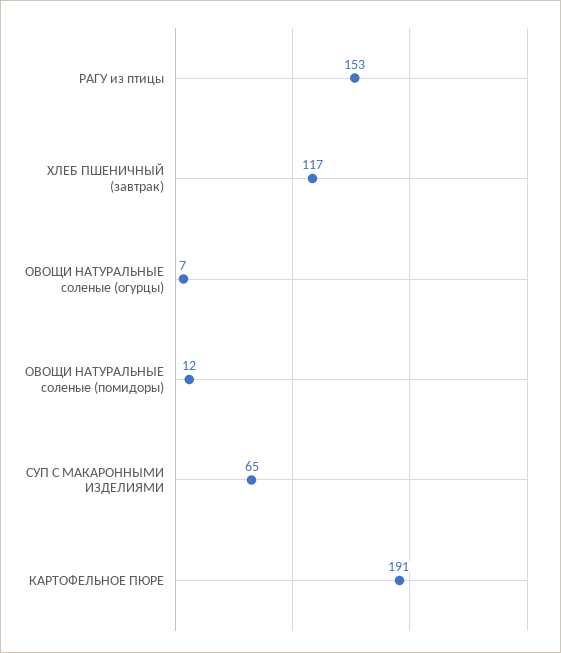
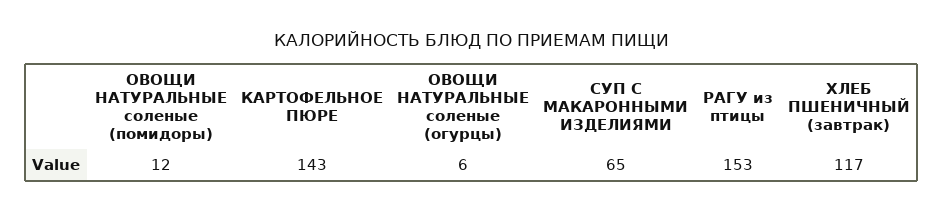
  {
    "РАГУ из птицы": 153,
    "ХЛЕБ ПШЕНИЧНЫЙ (завтрак)": 117,
-   "ОВОЩИ НАТУРАЛЬНЫЕ соленые (огурцы)": 7,
+   "ОВОЩИ НАТУРАЛЬНЫЕ соленые (огурцы)": 6,
    "ОВОЩИ НАТУРАЛЬНЫЕ соленые (помидоры)": 12,
    "СУП С МАКАРОННЫМИ ИЗДЕЛИЯМИ": 65,
-   "КАРТОФЕЛЬНОЕ ПЮРЕ": 191
+   "КАРТОФЕЛЬНОЕ ПЮРЕ": 143
  }

